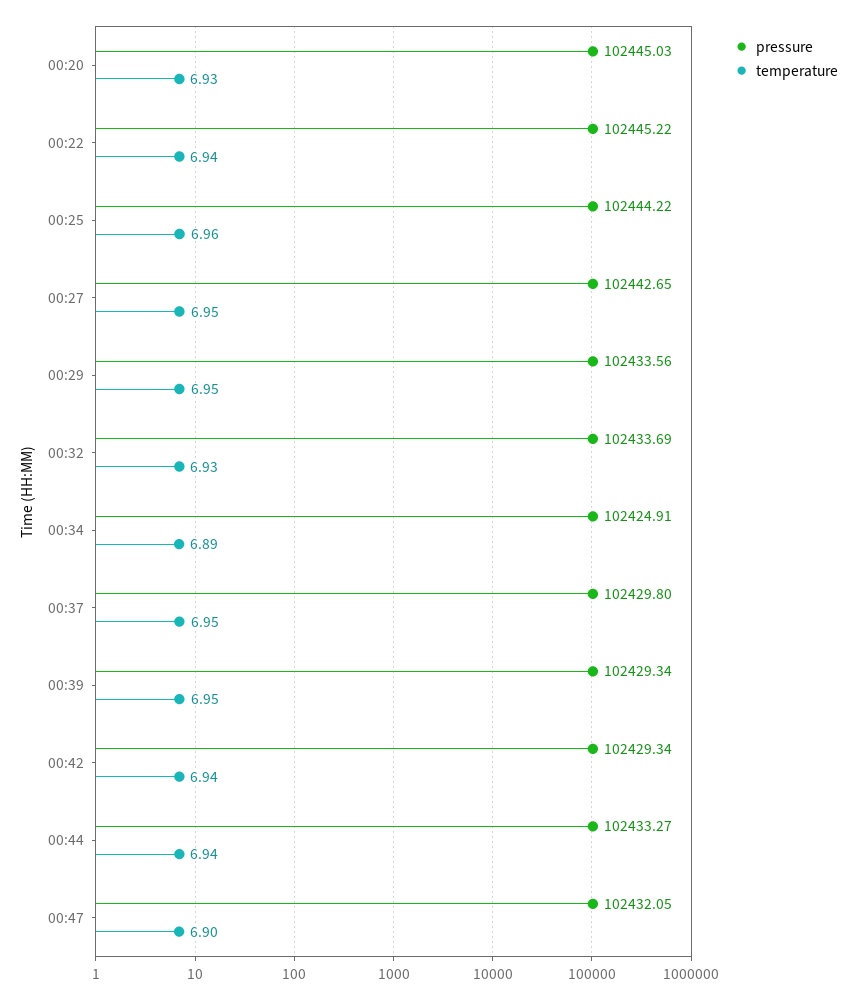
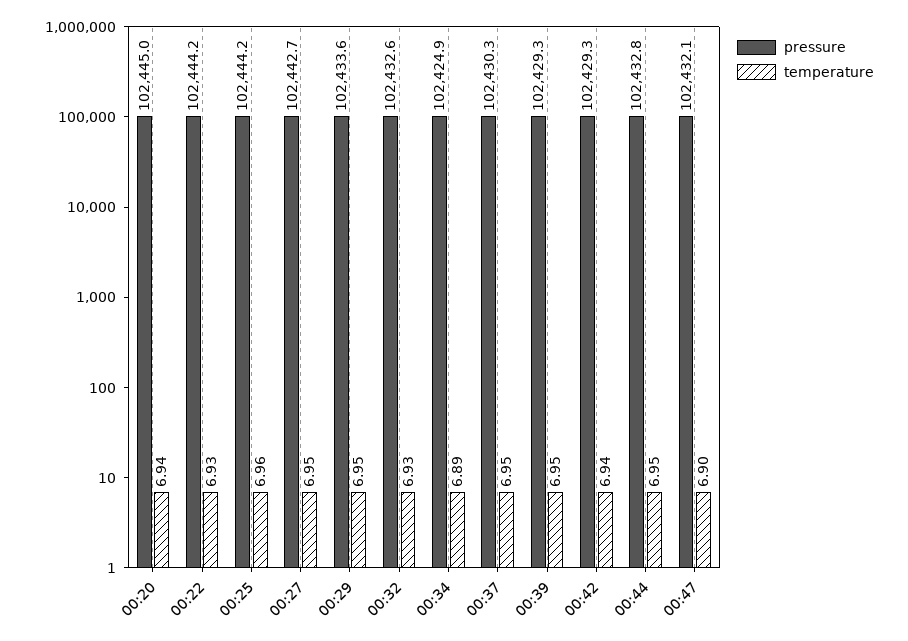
  {
    "pressure": {
      "00:20": 102445.03,
-     "00:22": 102445.22,
+     "00:22": 102444.2,
      "00:25": 102444.22,
      "00:27": 102442.65,
      "00:29": 102433.56,
-     "00:32": 102433.69,
+     "00:32": 102432.6,
      "00:34": 102424.91,
-     "00:37": 102429.8,
+     "00:37": 102430.3,
      "00:39": 102429.34,
      "00:42": 102429.34,
-     "00:44": 102433.27,
+     "00:44": 102432.8,
      "00:47": 102432.05
    },
    "temperature": {
-     "00:20": 6.93,
+     "00:20": 6.94,
-     "00:22": 6.94,
+     "00:22": 6.93,
      "00:25": 6.96,
      "00:27": 6.95,
      "00:29": 6.95,
      "00:32": 6.93,
      "00:34": 6.89,
      "00:37": 6.95,
      "00:39": 6.95,
      "00:42": 6.94,
-     "00:44": 6.94,
+     "00:44": 6.95,
      "00:47": 6.9
    }
  }

